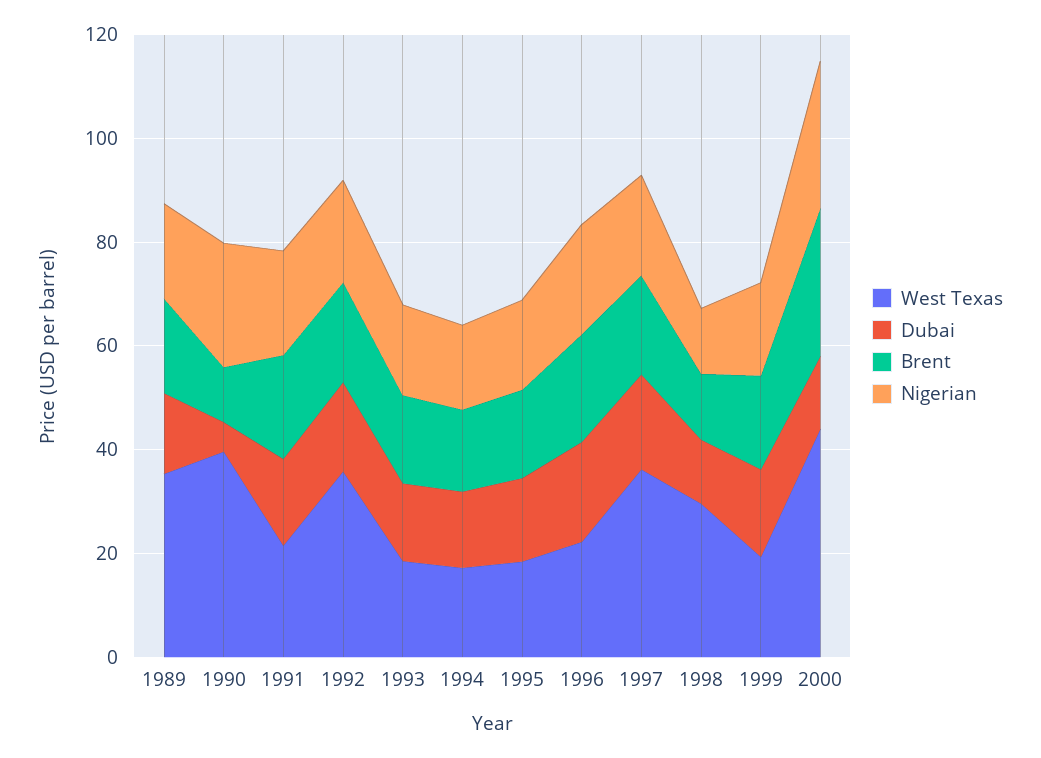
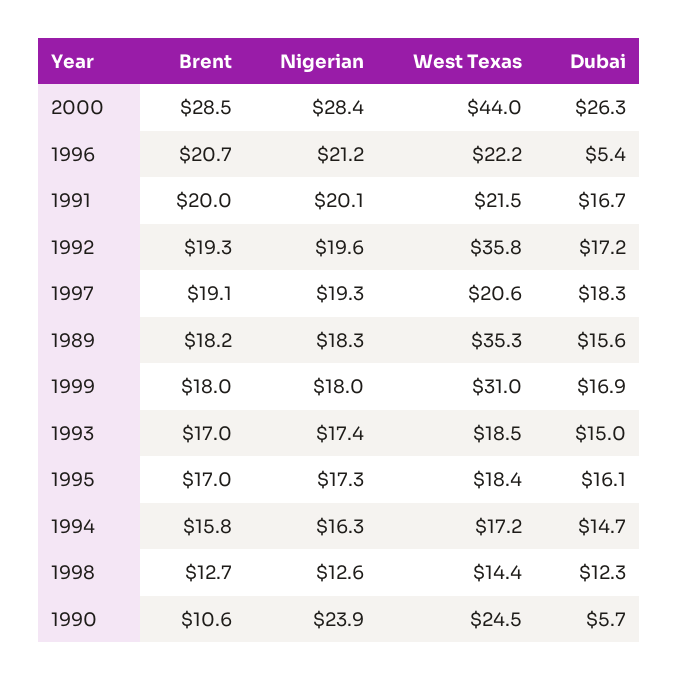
  {
    "West Texas": {
      "1989": 35.3,
-     "1990": 40,
+     "1990": 24.5,
      "1991": 21.5,
      "1992": 35.8,
      "1993": 18.5,
      "1994": 17.2,
      "1995": 18.4,
      "1996": 22.2,
-     "1997": 35,
+     "1997": 20.6,
-     "1998": 30,
+     "1998": 14.4,
-     "1999": 20,
+     "1999": 31,
      "2000": 44
    },
    "Dubai": {
      "1989": 15.6,
      "1990": 5.7,
      "1991": 16.7,
      "1992": 17.2,
      "1993": 15,
      "1994": 14.7,
      "1995": 16.1,
-     "1996": 20,
+     "1996": 5.4,
      "1997": 18.3,
      "1998": 12.3,
      "1999": 16.9,
-     "2000": 15
+     "2000": 26.3
    },
    "Brent": {
      "1989": 18.2,
      "1990": 10.6,
      "1991": 20,
      "1992": 19.3,
      "1993": 17,
      "1994": 15.8,
      "1995": 17,
      "1996": 20.7,
      "1997": 19.1,
      "1998": 12.7,
      "1999": 18,
      "2000": 28.5
    },
    "Nigerian": {
      "1989": 18.3,
      "1990": 23.9,
      "1991": 20.1,
      "1992": 19.6,
      "1993": 17.4,
      "1994": 16.3,
      "1995": 17.3,
      "1996": 21.2,
      "1997": 19.3,
      "1998": 12.6,
      "1999": 18,
      "2000": 28.4
    }
  }

